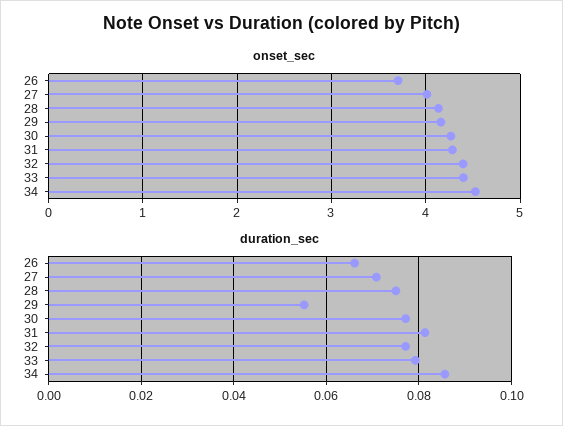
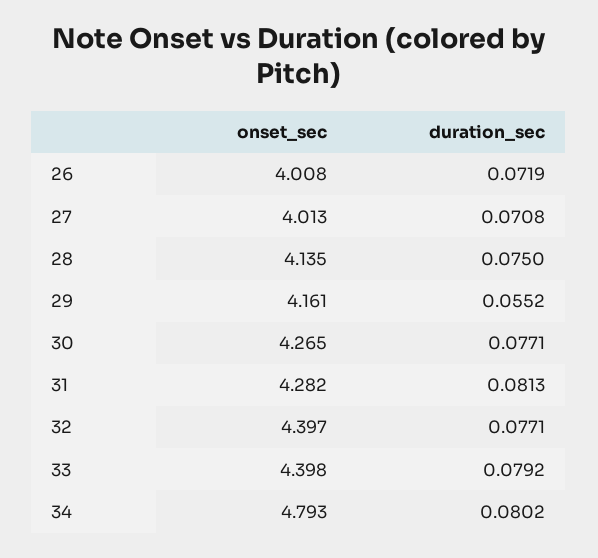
  {
    "onset_sec": {
-     "26": 3.7,
+     "26": 4.008,
      "27": 4.013,
      "28": 4.135,
      "29": 4.161,
      "30": 4.265,
      "31": 4.282,
      "32": 4.397,
      "33": 4.398,
-     "34": 4.5
+     "34": 4.793
    },
    "duration_sec": {
-     "26": 0.066,
+     "26": 0.0719,
      "27": 0.0708,
      "28": 0.075,
      "29": 0.0552,
      "30": 0.0771,
      "31": 0.0813,
      "32": 0.0771,
      "33": 0.0792,
-     "34": 0.086
+     "34": 0.0802
    }
  }

